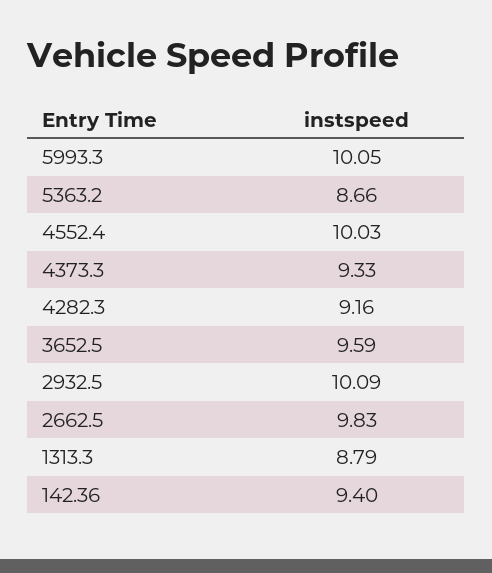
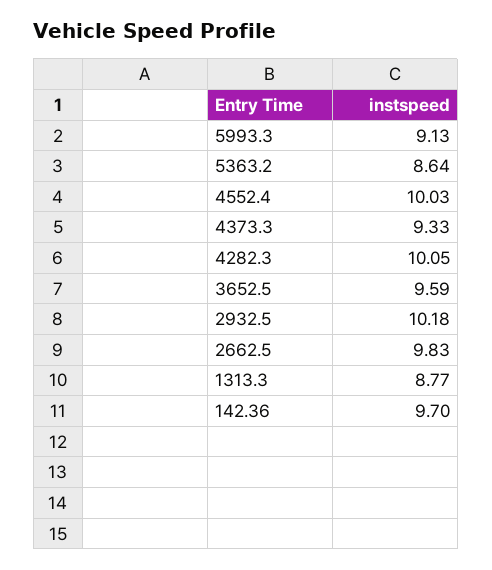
  {
-   "5993.3": 10.05,
+   "5993.3": 9.13,
-   "5363.2": 8.66,
+   "5363.2": 8.64,
    "4552.4": 10.03,
    "4373.3": 9.33,
-   "4282.3": 9.16,
+   "4282.3": 10.05,
    "3652.5": 9.59,
-   "2932.5": 10.09,
+   "2932.5": 10.18,
    "2662.5": 9.83,
-   "1313.3": 8.79,
+   "1313.3": 8.77,
-   "142.36": 9.4
+   "142.36": 9.7
  }

